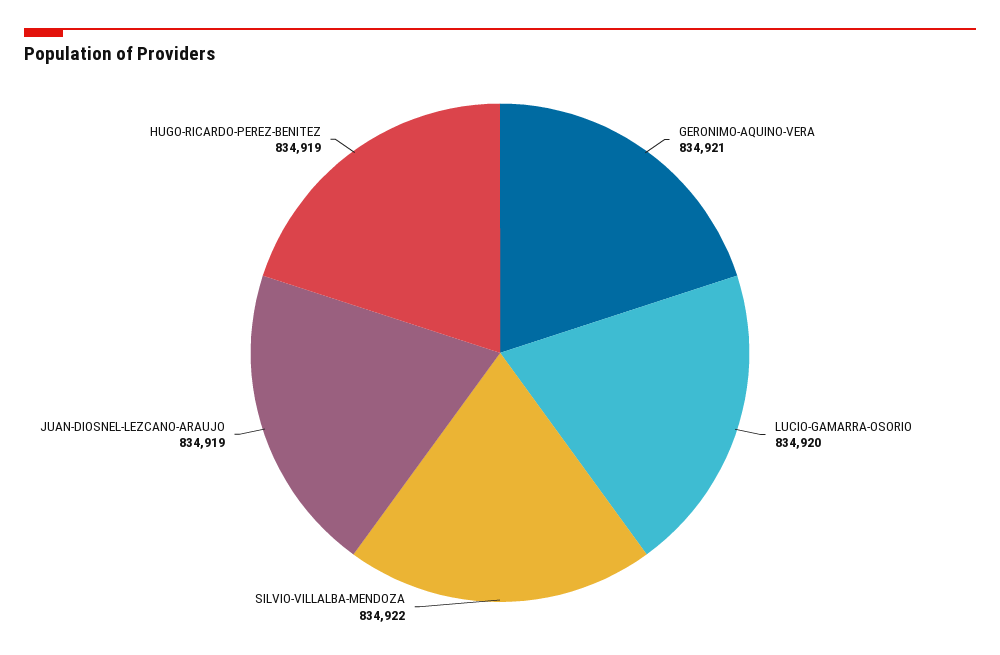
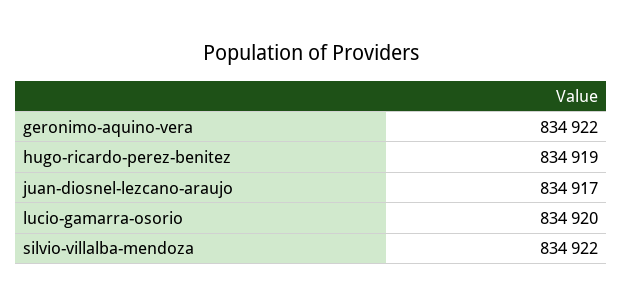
  {
-   "GERONIMO-AQUINO-VERA": 834921,
+   "GERONIMO-AQUINO-VERA": 834922,
    "LUCIO-GAMARRA-OSORIO": 834920,
    "SILVIO-VILLALBA-MENDOZA": 834922,
-   "JUAN-DIOSNEL-LEZCANO-ARAUJO": 834919,
+   "JUAN-DIOSNEL-LEZCANO-ARAUJO": 834917,
    "HUGO-RICARDO-PEREZ-BENITEZ": 834919
  }

